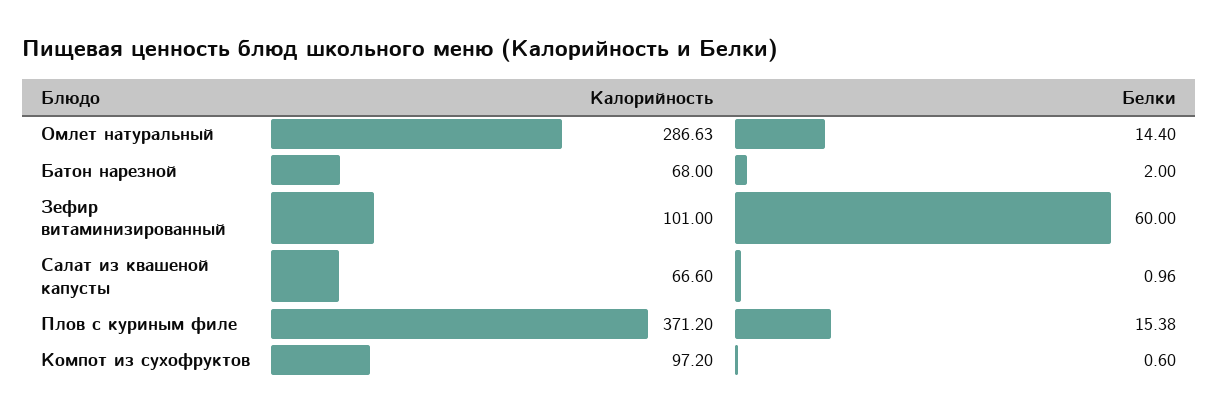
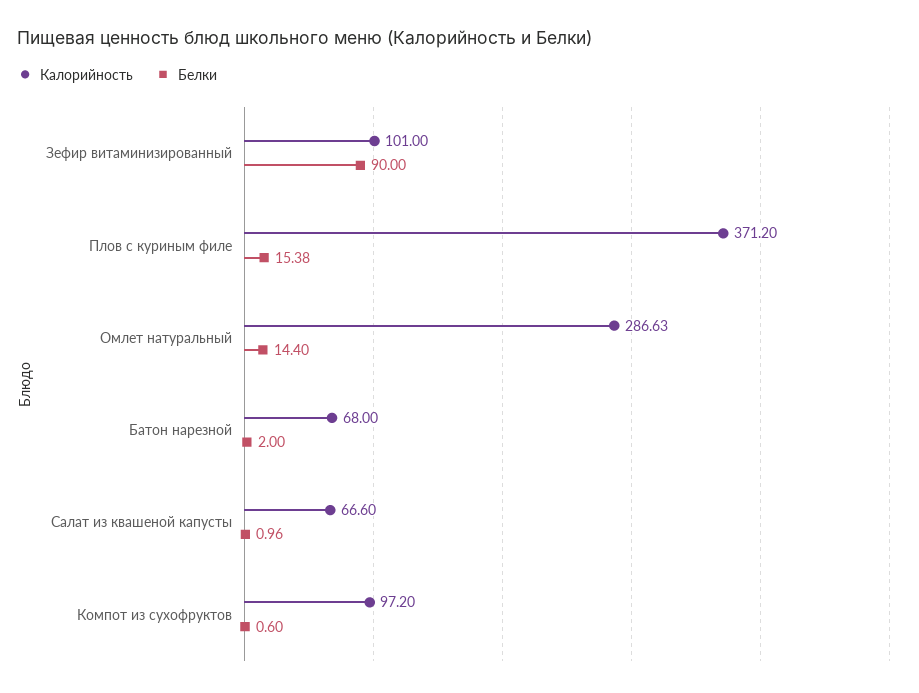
  {
    "Калорийность": {
      "Омлет натуральный": 286.63,
      "Батон нарезной": 68,
      "Зефир витаминизированный": 101,
      "Салат из квашеной капусты": 66.6,
      "Плов с куриным филе": 371.2,
      "Компот из сухофруктов": 97.2
    },
    "Белки": {
      "Омлет натуральный": 14.4,
      "Батон нарезной": 2,
-     "Зефир витаминизированный": 60,
+     "Зефир витаминизированный": 90,
      "Салат из квашеной капусты": 0.96,
      "Плов с куриным филе": 15.38,
      "Компот из сухофруктов": 0.6
    }
  }

